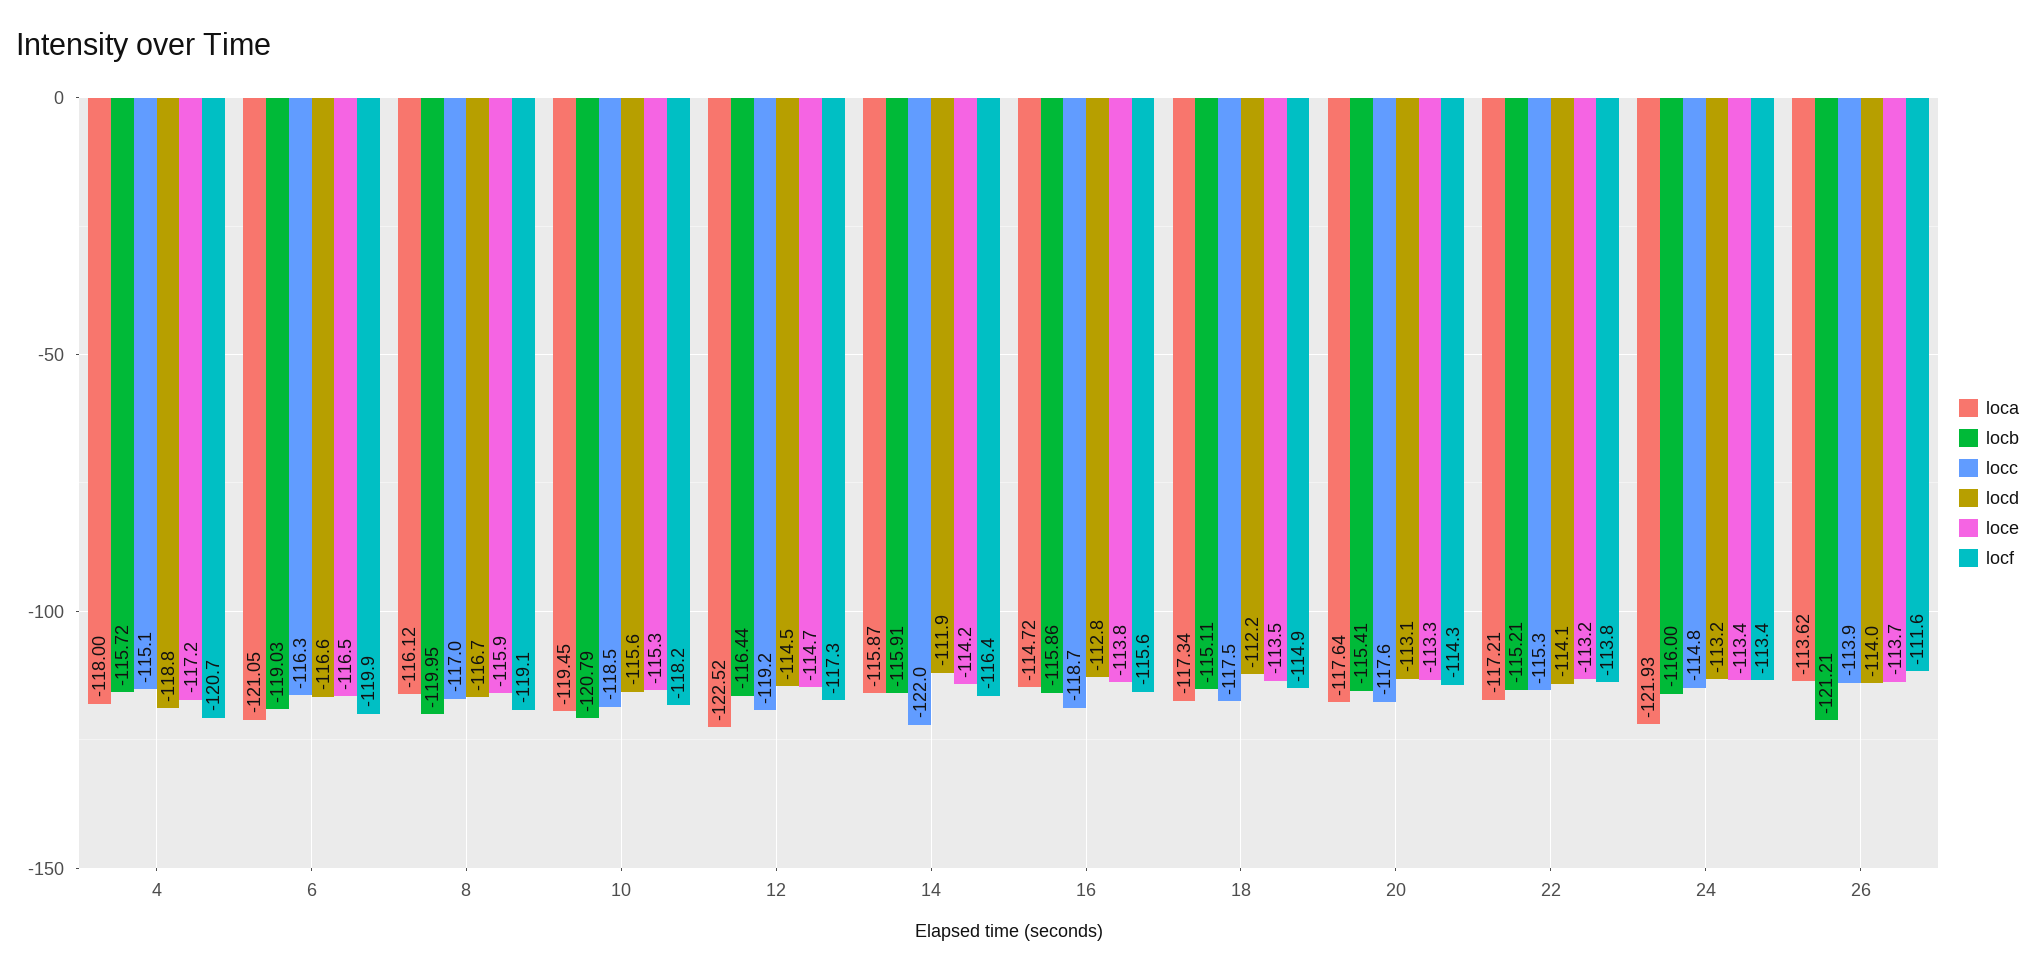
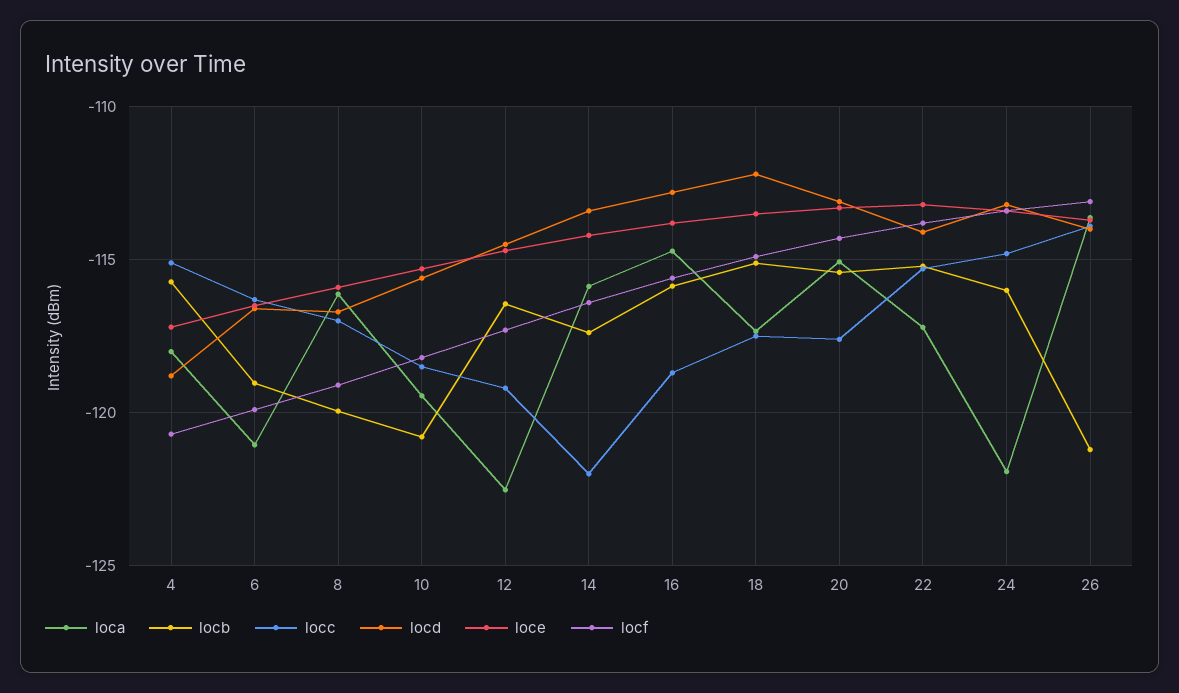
  {
    "loca": {
      "4": -118,
      "6": -121.05,
      "8": -116.12,
      "10": -119.45,
      "12": -122.52,
      "14": -115.87,
      "16": -114.72,
      "18": -117.34,
-     "20": -117.64,
+     "20": -115,
      "22": -117.21,
      "24": -121.93,
      "26": -113.62
    },
    "locb": {
      "4": -115.72,
      "6": -119.03,
      "8": -119.95,
      "10": -120.79,
      "12": -116.44,
-     "14": -115.91,
+     "14": -117.5,
      "16": -115.86,
      "18": -115.11,
      "20": -115.41,
      "22": -115.21,
      "24": -116,
      "26": -121.21
    },
    "locc": {
      "4": -115.1,
      "6": -116.3,
      "8": -117,
      "10": -118.5,
      "12": -119.2,
      "14": -122,
      "16": -118.7,
      "18": -117.5,
      "20": -117.6,
      "22": -115.3,
      "24": -114.8,
      "26": -113.9
    },
    "locd": {
      "4": -118.8,
      "6": -116.6,
      "8": -116.7,
      "10": -115.6,
      "12": -114.5,
-     "14": -111.9,
+     "14": -113.5,
      "16": -112.8,
      "18": -112.2,
      "20": -113.1,
      "22": -114.1,
      "24": -113.2,
      "26": -114
    },
    "loce": {
      "4": -117.2,
      "6": -116.5,
      "8": -115.9,
      "10": -115.3,
      "12": -114.7,
      "14": -114.2,
      "16": -113.8,
      "18": -113.5,
      "20": -113.3,
      "22": -113.2,
      "24": -113.4,
      "26": -113.7
    },
    "locf": {
      "4": -120.7,
      "6": -119.9,
      "8": -119.1,
      "10": -118.2,
      "12": -117.3,
      "14": -116.4,
      "16": -115.6,
      "18": -114.9,
      "20": -114.3,
      "22": -113.8,
      "24": -113.4,
-     "26": -111.6
+     "26": -113
    }
  }

